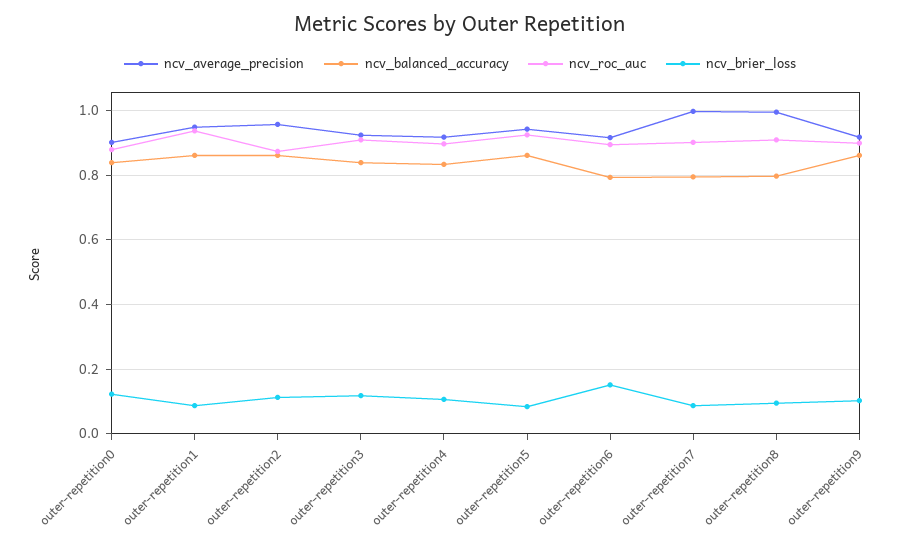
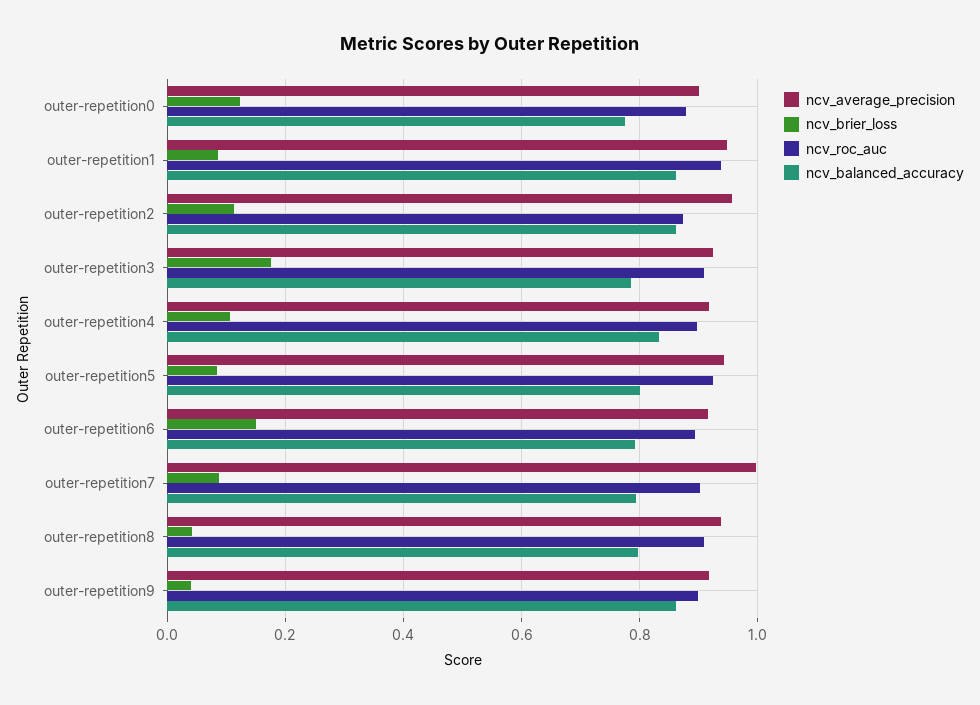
  {
    "ncv_average_precision": {
      "outer-repetition0": 0.9,
      "outer-repetition1": 0.94,
      "outer-repetition2": 0.96,
      "outer-repetition3": 0.92,
      "outer-repetition4": 0.92,
      "outer-repetition5": 0.94,
      "outer-repetition6": 0.92,
      "outer-repetition7": 1,
-     "outer-repetition8": 1,
+     "outer-repetition8": 0.94,
      "outer-repetition9": 0.92
    },
    "ncv_balanced_accuracy": {
-     "outer-repetition0": 0.84,
+     "outer-repetition0": 0.78,
      "outer-repetition1": 0.86,
      "outer-repetition2": 0.86,
-     "outer-repetition3": 0.84,
+     "outer-repetition3": 0.78,
      "outer-repetition4": 0.84,
-     "outer-repetition5": 0.86,
+     "outer-repetition5": 0.8,
      "outer-repetition6": 0.8,
      "outer-repetition7": 0.8,
      "outer-repetition8": 0.8,
      "outer-repetition9": 0.86
    },
    "ncv_roc_auc": {
      "outer-repetition0": 0.88,
      "outer-repetition1": 0.94,
      "outer-repetition2": 0.88,
      "outer-repetition3": 0.9,
      "outer-repetition4": 0.9,
      "outer-repetition5": 0.92,
      "outer-repetition6": 0.9,
      "outer-repetition7": 0.9,
      "outer-repetition8": 0.9,
      "outer-repetition9": 0.9
    },
    "ncv_brier_loss": {
      "outer-repetition0": 0.12,
      "outer-repetition1": 0.08,
      "outer-repetition2": 0.12,
-     "outer-repetition3": 0.12,
+     "outer-repetition3": 0.18,
      "outer-repetition4": 0.1,
      "outer-repetition5": 0.08,
      "outer-repetition6": 0.16,
      "outer-repetition7": 0.08,
-     "outer-repetition8": 0.1,
+     "outer-repetition8": 0.04,
-     "outer-repetition9": 0.1
+     "outer-repetition9": 0.04
    }
  }

